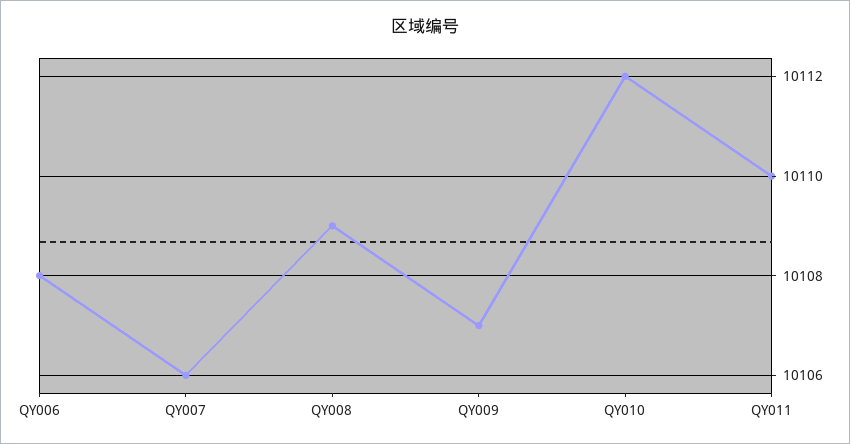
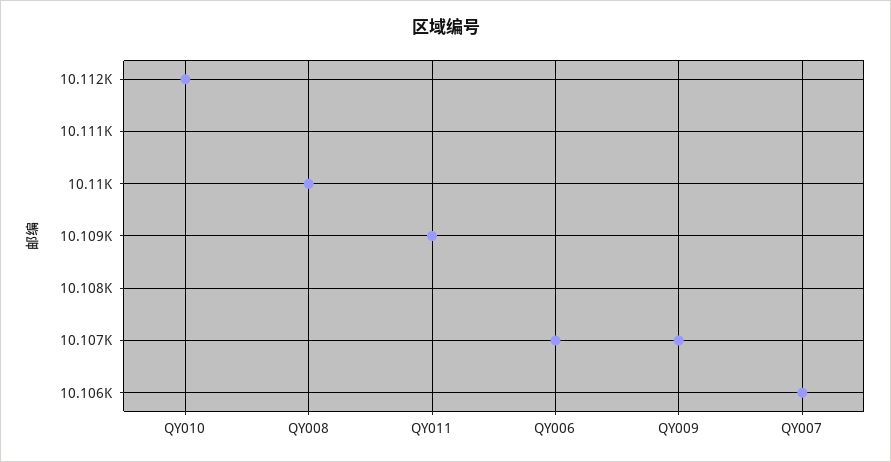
  {
-   "QY006": 10108,
+   "QY006": 10107,
    "QY007": 10106,
-   "QY008": 10109,
+   "QY008": 10110,
    "QY009": 10107,
    "QY010": 10112,
-   "QY011": 10110
+   "QY011": 10109
  }

